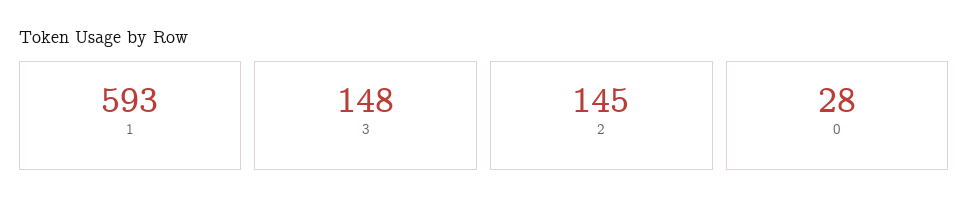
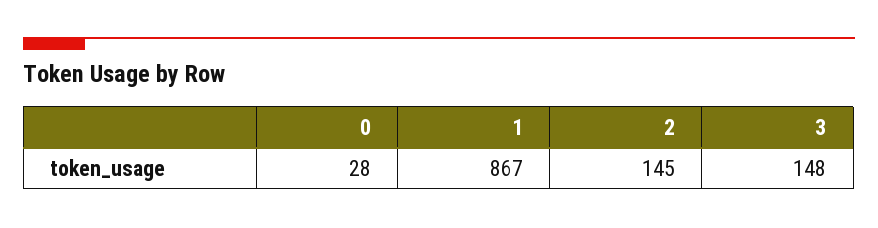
  {
-   "1": 593,
+   "1": 867,
    "3": 148,
    "2": 145,
    "0": 28
  }

